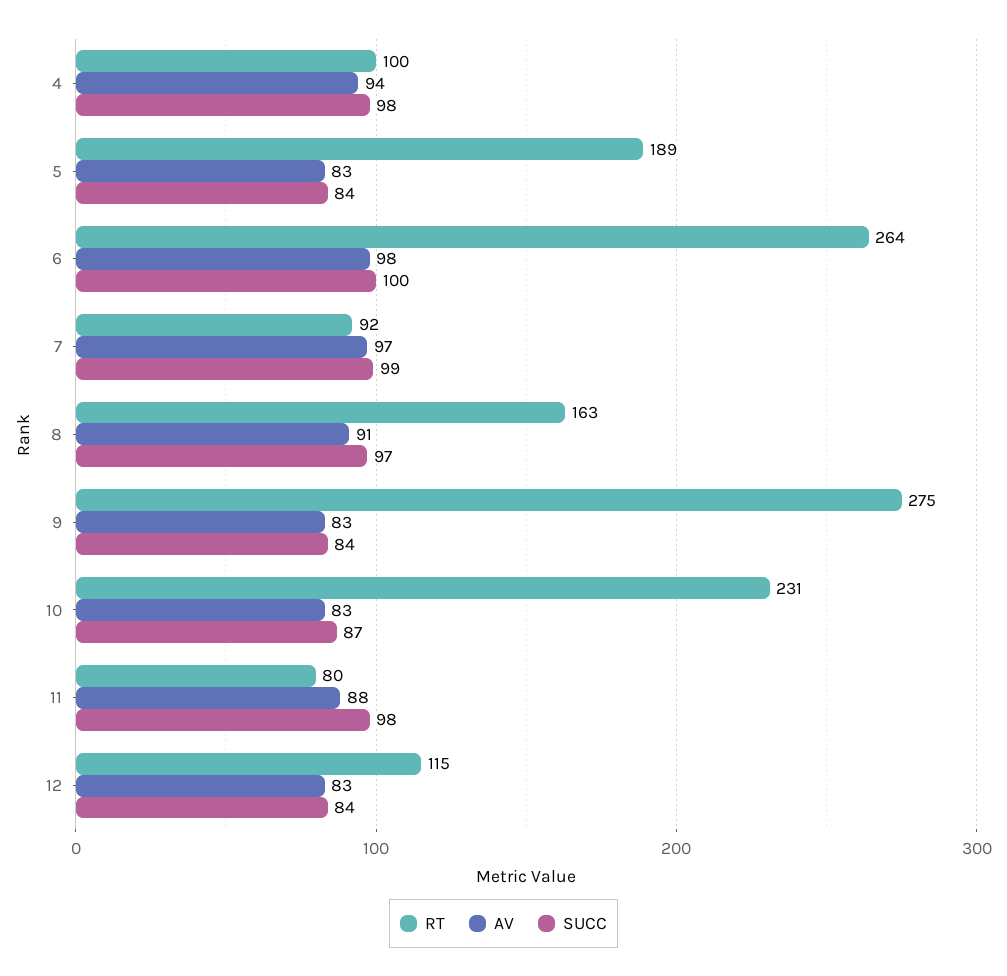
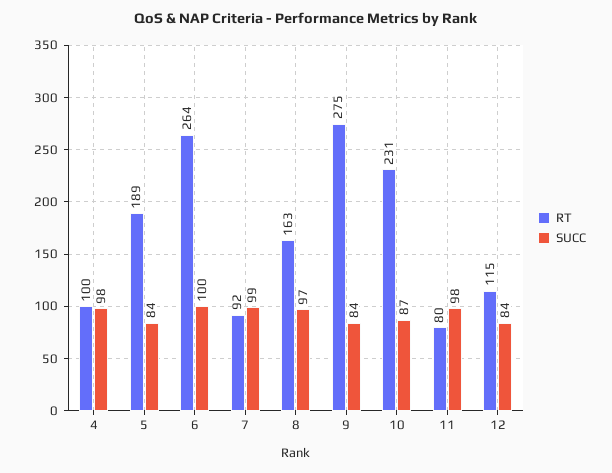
  {
    "RT": {
      "4": 100,
      "5": 189,
      "6": 264,
      "7": 92,
      "8": 163,
      "9": 275,
      "10": 231,
      "11": 80,
      "12": 115
    },
-   "AV": {
-     "4": 94,
-     "5": 83,
-     "6": 98,
-     "7": 97,
-     "8": 91,
-     "9": 83,
-     "10": 83,
-     "11": 88,
-     "12": 83
-   },
    "SUCC": {
      "4": 98,
      "5": 84,
      "6": 100,
      "7": 99,
      "8": 97,
      "9": 84,
      "10": 87,
      "11": 98,
      "12": 84
    }
  }

